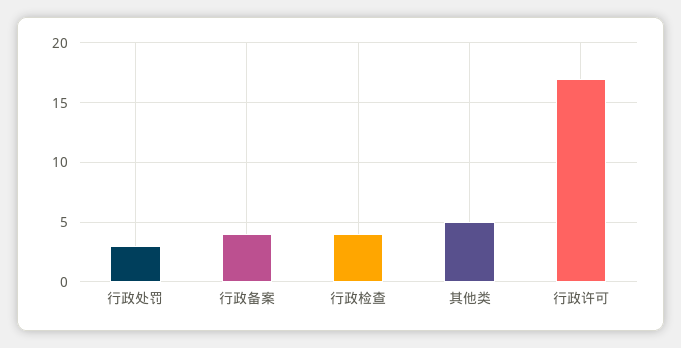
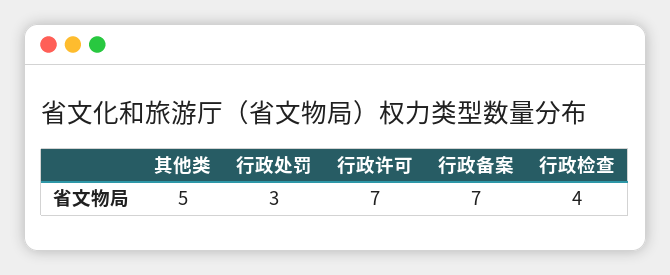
  {
    "行政处罚": 3,
-   "行政备案": 4,
+   "行政备案": 7,
    "行政检查": 4,
    "其他类": 5,
-   "行政许可": 17
+   "行政许可": 7
  }

